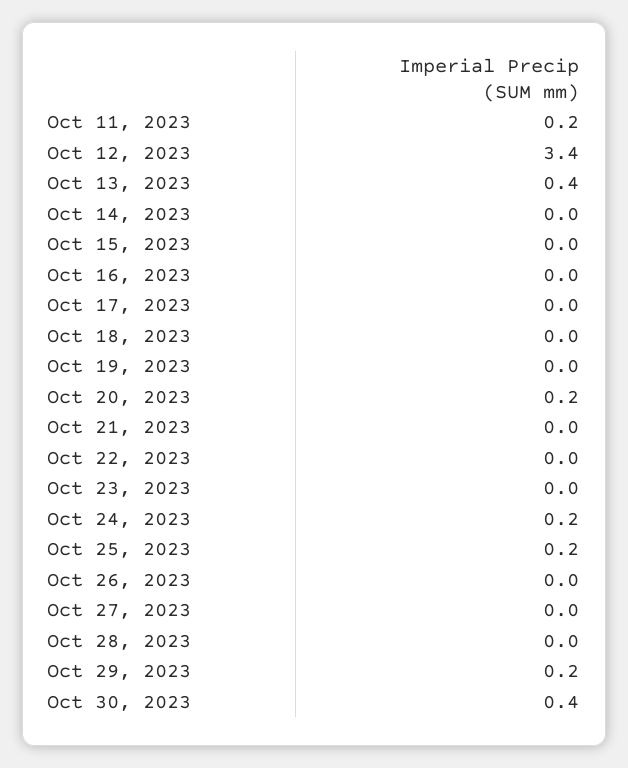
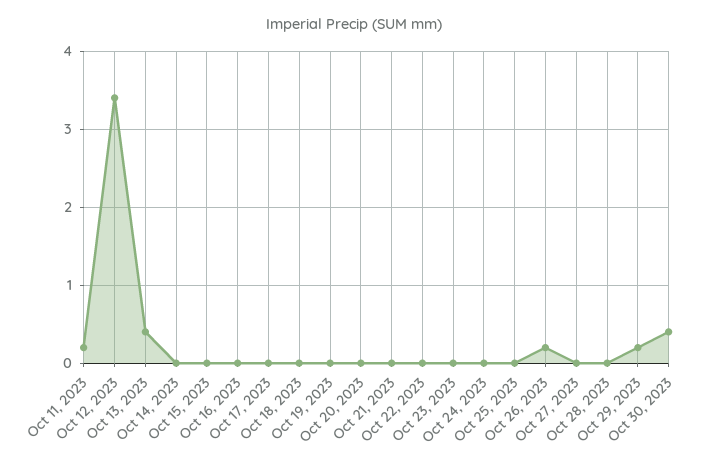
  {
    "Oct 11, 2023": 0.2,
    "Oct 12, 2023": 3.4,
    "Oct 13, 2023": 0.4,
    "Oct 14, 2023": 0,
    "Oct 15, 2023": 0,
    "Oct 16, 2023": 0,
    "Oct 17, 2023": 0,
    "Oct 18, 2023": 0,
    "Oct 19, 2023": 0,
-   "Oct 20, 2023": 0.2,
+   "Oct 20, 2023": 0,
    "Oct 21, 2023": 0,
    "Oct 22, 2023": 0,
    "Oct 23, 2023": 0,
-   "Oct 24, 2023": 0.2,
+   "Oct 24, 2023": 0,
-   "Oct 25, 2023": 0.2,
+   "Oct 25, 2023": 0,
-   "Oct 26, 2023": 0,
+   "Oct 26, 2023": 0.2,
    "Oct 27, 2023": 0,
    "Oct 28, 2023": 0,
    "Oct 29, 2023": 0.2,
    "Oct 30, 2023": 0.4
  }

